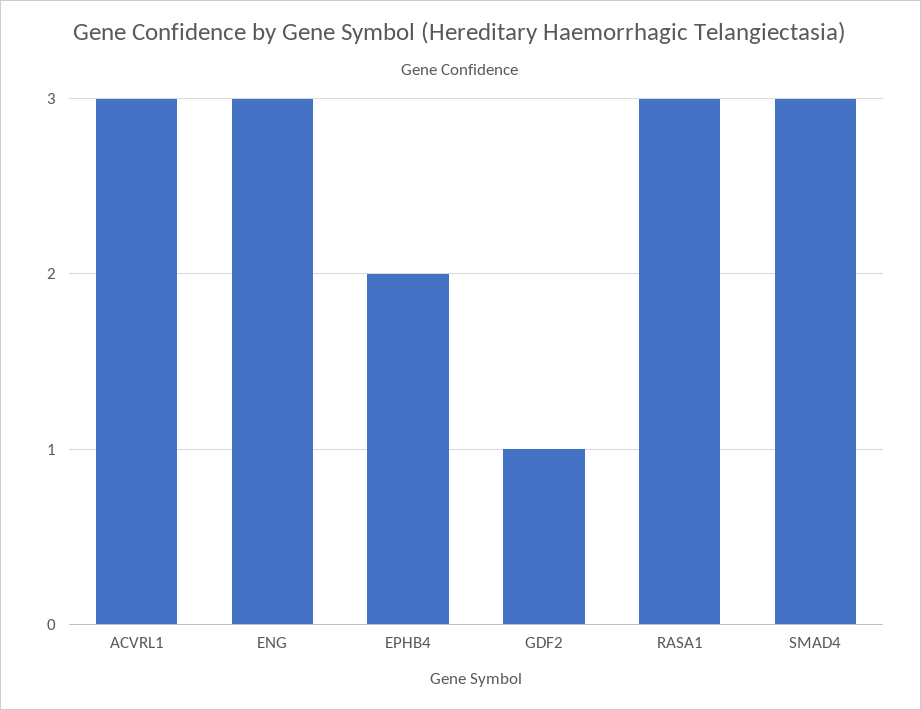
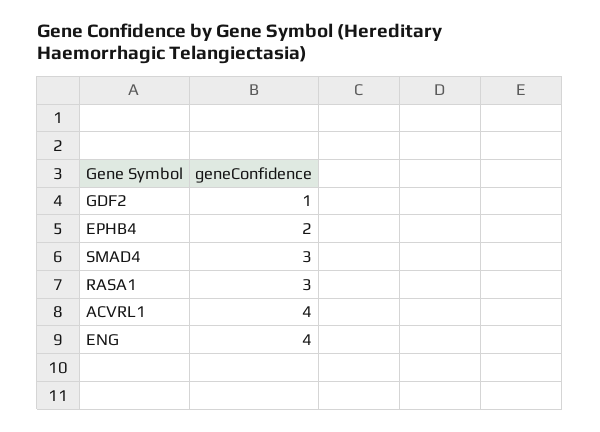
  {
-   "ACVRL1": 3,
+   "ACVRL1": 4,
-   "ENG": 3,
+   "ENG": 4,
    "EPHB4": 2,
    "GDF2": 1,
    "RASA1": 3,
    "SMAD4": 3
  }

